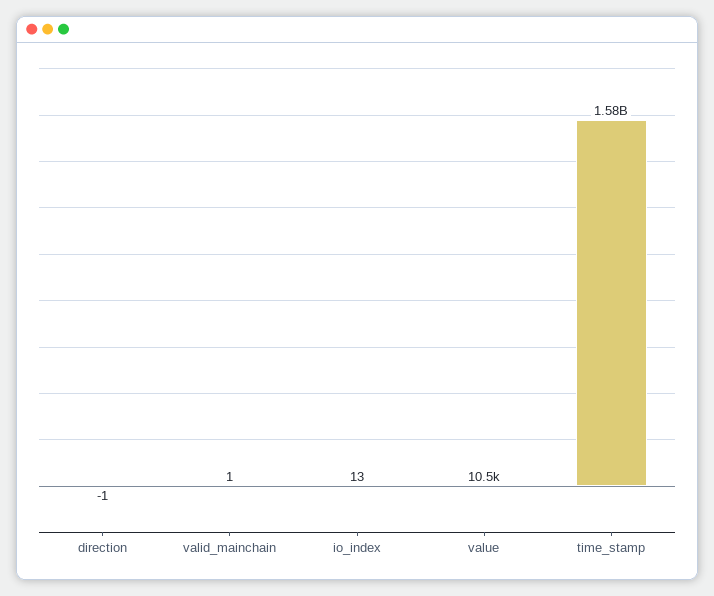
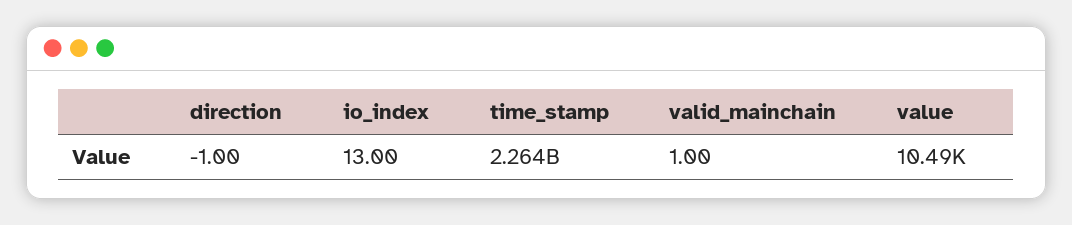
  {
    "direction": -1,
    "valid_mainchain": 1,
    "io_index": 13,
    "value": 10490,
-   "time_stamp": 1580000000
+   "time_stamp": 2264000000
  }

